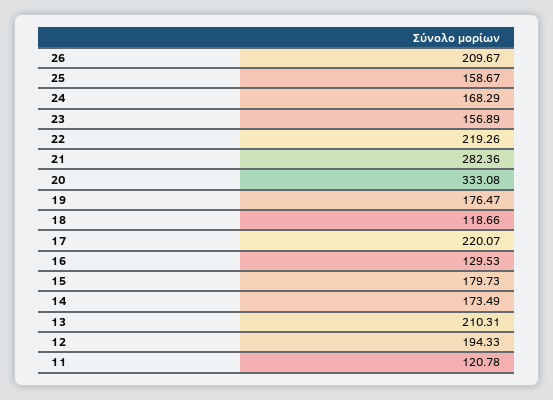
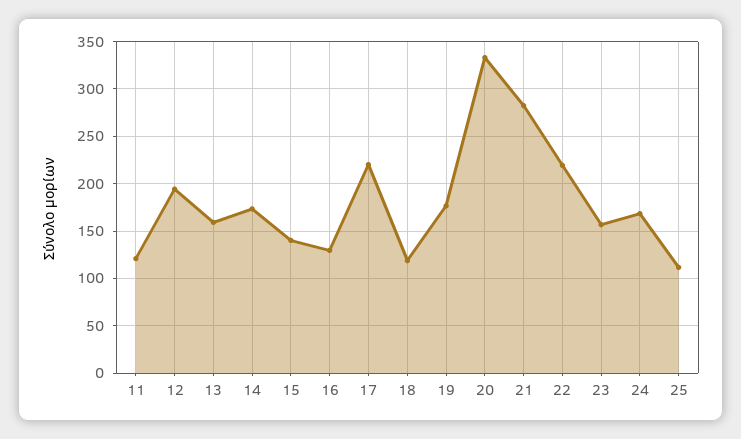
  {
-   "26": 209.67,
-   "25": 158.67,
+   "25": 110,
    "24": 168.29,
    "23": 156.89,
    "22": 219.26,
    "21": 282.36,
    "20": 333.08,
    "19": 176.47,
    "18": 118.66,
    "17": 220.07,
    "16": 129.53,
-   "15": 179.73,
+   "15": 140,
    "14": 173.49,
-   "13": 210.31,
+   "13": 160,
    "12": 194.33,
    "11": 120.78
  }

